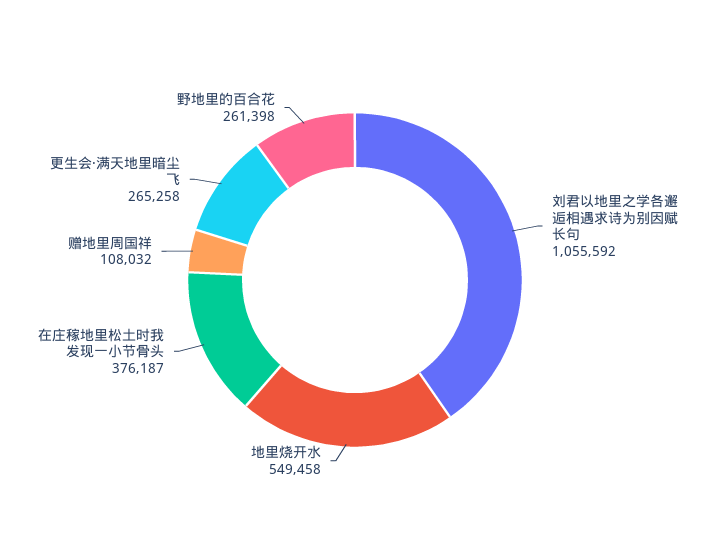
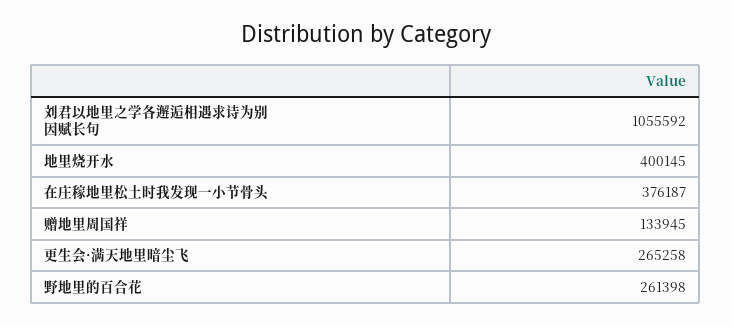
  {
    "刘君以地里之学各邂逅相遇求诗为别因赋长句": 1055592,
-   "地里烧开水": 549458,
+   "地里烧开水": 400145,
    "在庄稼地里松土时我发现一小节骨头": 376187,
-   "赠地里周国祥": 108032,
+   "赠地里周国祥": 133945,
    "更生会·满天地里暗尘飞": 265258,
    "野地里的百合花": 261398
  }

